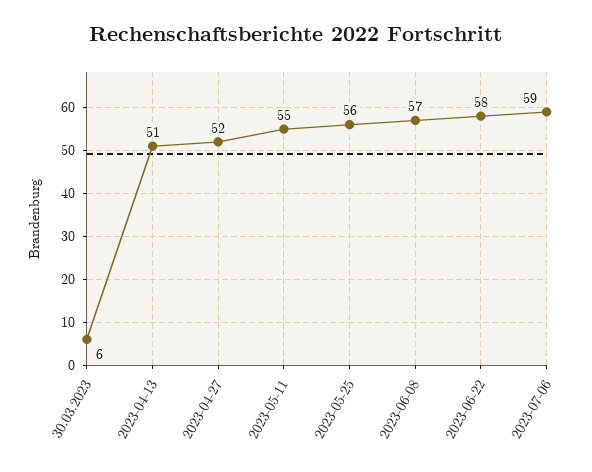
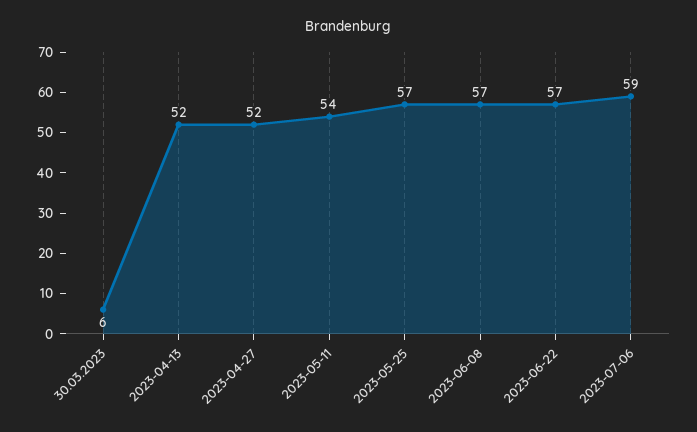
  {
    "30.03.2023": 6,
-   "2023-04-13": 51,
+   "2023-04-13": 52,
    "2023-04-27": 52,
-   "2023-05-11": 55,
+   "2023-05-11": 54,
-   "2023-05-25": 56,
+   "2023-05-25": 57,
    "2023-06-08": 57,
-   "2023-06-22": 58,
+   "2023-06-22": 57,
    "2023-07-06": 59
  }

